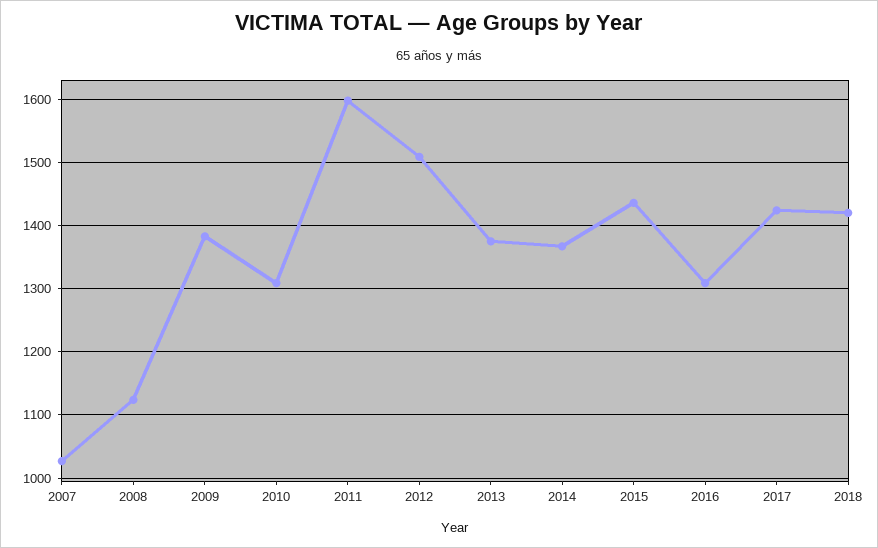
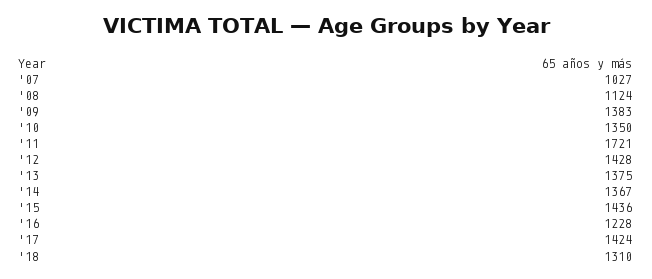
  {
    "2007": 1027,
    "2008": 1124,
    "2009": 1383,
-   "2010": 1310,
+   "2010": 1350,
-   "2011": 1600,
+   "2011": 1721,
-   "2012": 1510,
+   "2012": 1428,
    "2013": 1375,
    "2014": 1367,
    "2015": 1436,
-   "2016": 1310,
+   "2016": 1228,
    "2017": 1424,
-   "2018": 1420
+   "2018": 1310
  }

